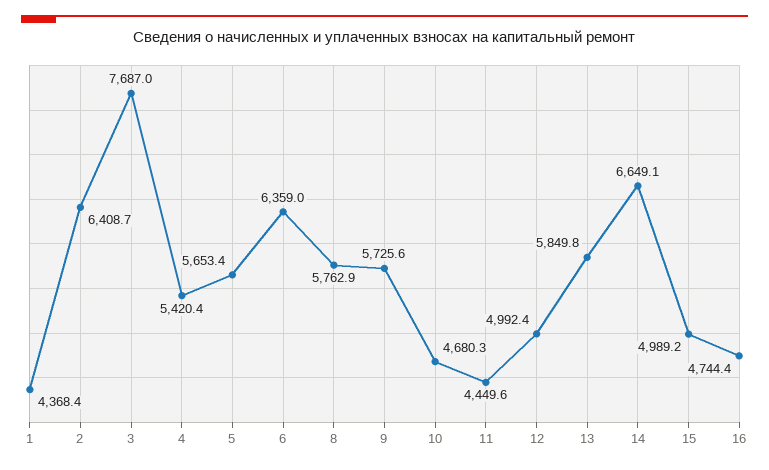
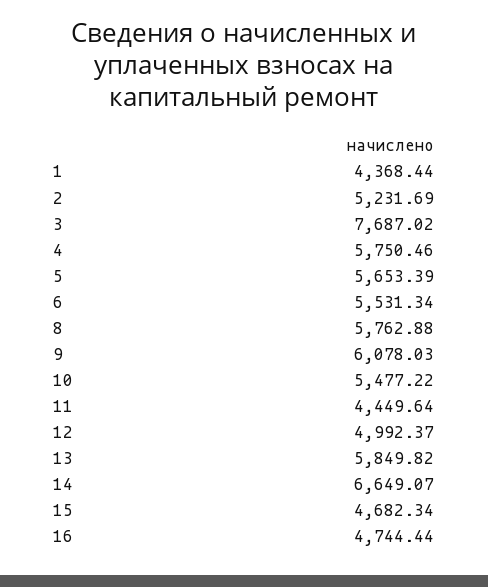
  {
    "1": 4368.44,
-   "2": 6408.7,
+   "2": 5231.69,
    "3": 7687.02,
-   "4": 5420.4,
+   "4": 5750.46,
    "5": 5653.39,
-   "6": 6359,
+   "6": 5531.34,
    "8": 5762.88,
-   "9": 5725.6,
+   "9": 6078.03,
-   "10": 4680.3,
+   "10": 5477.22,
    "11": 4449.64,
    "12": 4992.37,
    "13": 5849.82,
    "14": 6649.07,
-   "15": 4989.2,
+   "15": 4682.34,
    "16": 4744.44
  }

